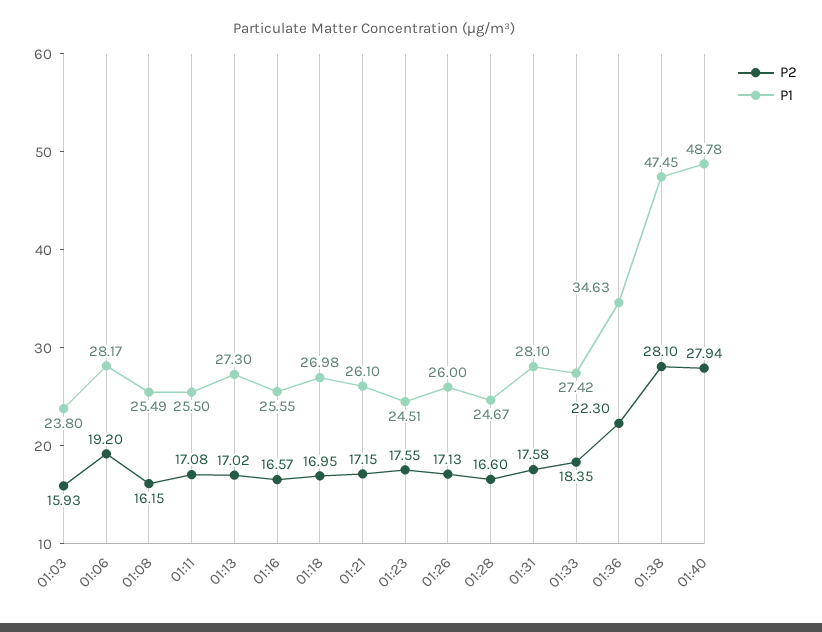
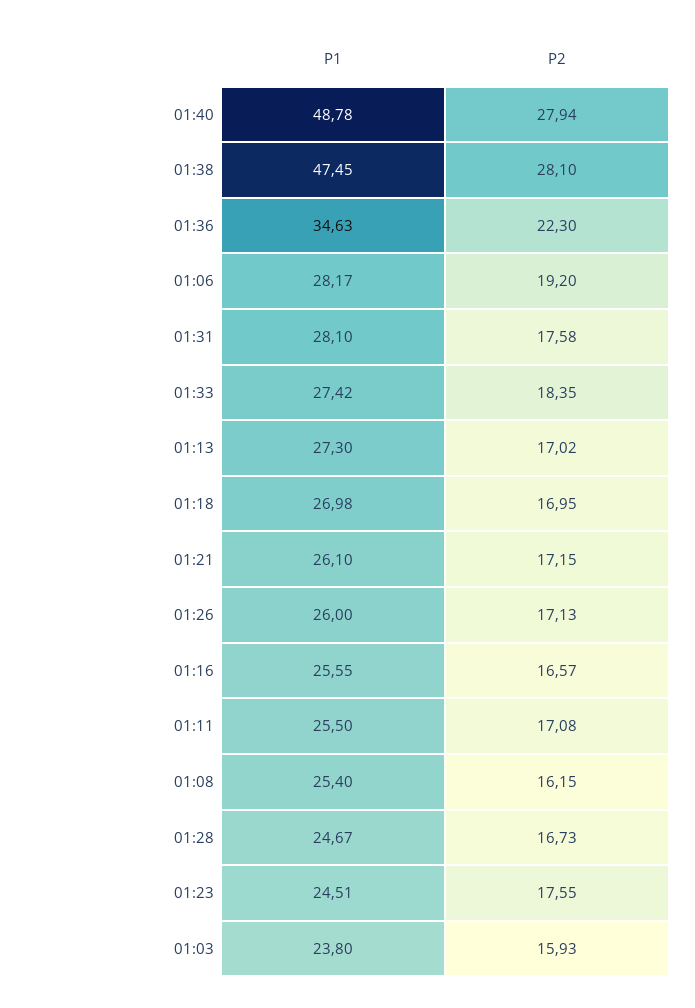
  {
    "P2": {
      "01:03": 15.93,
      "01:06": 19.2,
      "01:08": 16.15,
      "01:11": 17.08,
      "01:13": 17.02,
      "01:16": 16.57,
      "01:18": 16.95,
      "01:21": 17.15,
      "01:23": 17.55,
      "01:26": 17.13,
-     "01:28": 16.6,
+     "01:28": 16.73,
      "01:31": 17.58,
      "01:33": 18.35,
      "01:36": 22.3,
      "01:38": 28.1,
      "01:40": 27.94
    },
    "P1": {
      "01:03": 23.8,
      "01:06": 28.17,
-     "01:08": 25.49,
+     "01:08": 25.4,
      "01:11": 25.5,
      "01:13": 27.3,
      "01:16": 25.55,
      "01:18": 26.98,
      "01:21": 26.1,
      "01:23": 24.51,
      "01:26": 26,
      "01:28": 24.67,
      "01:31": 28.1,
      "01:33": 27.42,
      "01:36": 34.63,
      "01:38": 47.45,
      "01:40": 48.78
    }
  }

